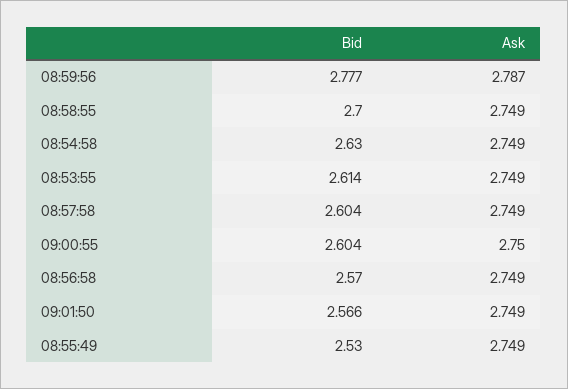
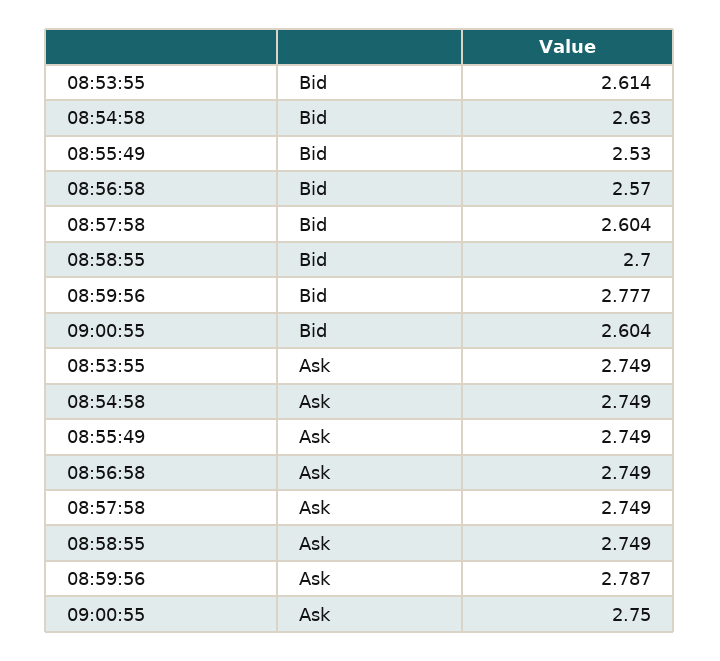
  {
    "Bid": {
      "08:59:56": 2.777,
      "08:58:55": 2.7,
      "08:54:58": 2.63,
      "08:53:55": 2.614,
      "08:57:58": 2.604,
      "09:00:55": 2.604,
      "08:56:58": 2.57,
-     "09:01:50": 2.566,
      "08:55:49": 2.53
    },
    "Ask": {
      "08:59:56": 2.787,
      "08:58:55": 2.749,
      "08:54:58": 2.749,
      "08:53:55": 2.749,
      "08:57:58": 2.749,
      "09:00:55": 2.75,
      "08:56:58": 2.749,
-     "09:01:50": 2.749,
      "08:55:49": 2.749
    }
  }

